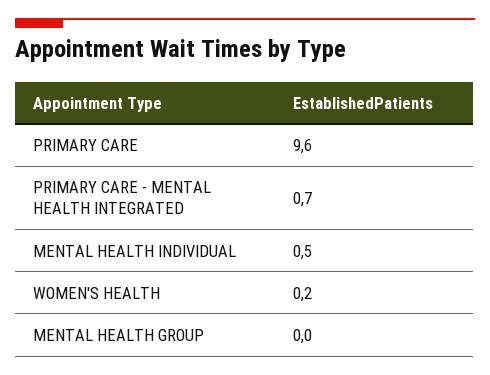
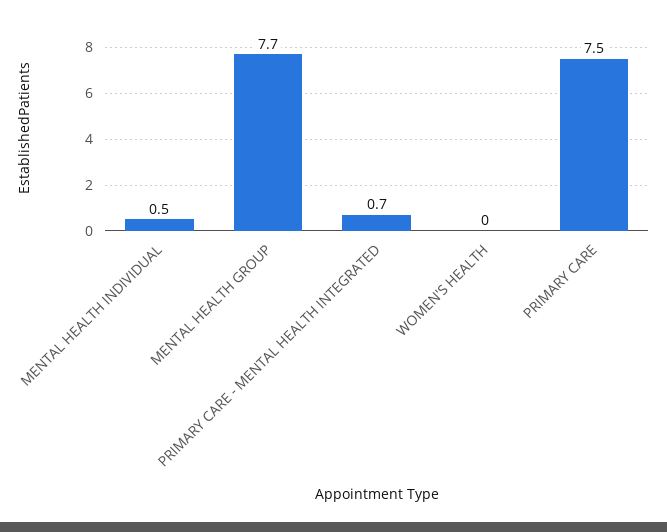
  {
-   "PRIMARY CARE": 9.6,
+   "PRIMARY CARE": 7.5,
    "PRIMARY CARE - MENTAL HEALTH INTEGRATED": 0.7,
    "MENTAL HEALTH INDIVIDUAL": 0.5,
-   "WOMEN'S HEALTH": 0.2,
+   "WOMEN'S HEALTH": 0,
-   "MENTAL HEALTH GROUP": 0
+   "MENTAL HEALTH GROUP": 7.7
  }

